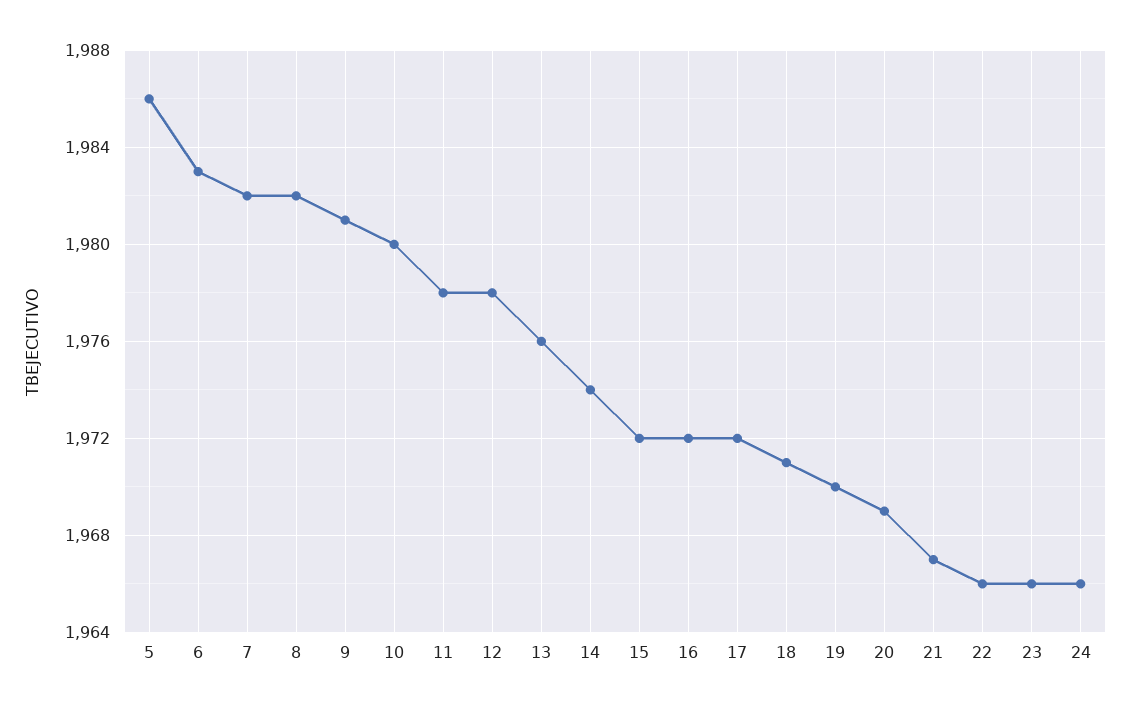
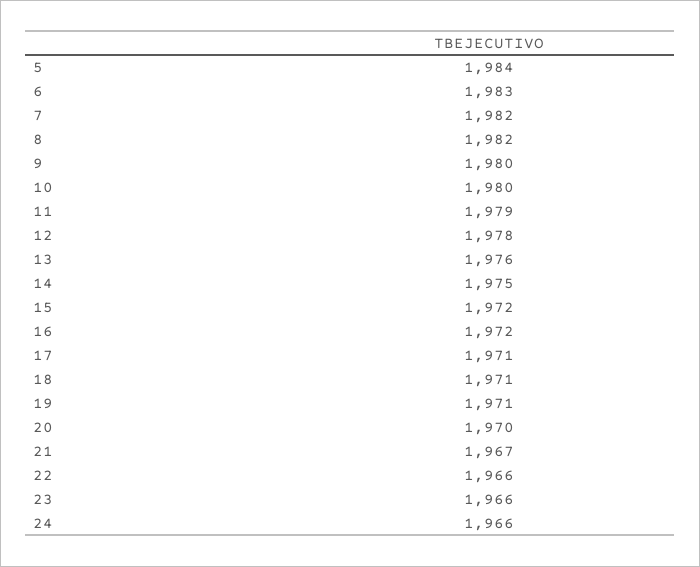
  {
-   "5": 1986,
+   "5": 1984,
    "6": 1983,
    "7": 1982,
    "8": 1982,
-   "9": 1981,
+   "9": 1980,
    "10": 1980,
-   "11": 1978,
+   "11": 1979,
    "12": 1978,
    "13": 1976,
-   "14": 1974,
+   "14": 1975,
    "15": 1972,
    "16": 1972,
-   "17": 1972,
+   "17": 1971,
    "18": 1971,
-   "19": 1970,
+   "19": 1971,
-   "20": 1969,
+   "20": 1970,
    "21": 1967,
    "22": 1966,
    "23": 1966,
    "24": 1966
  }

